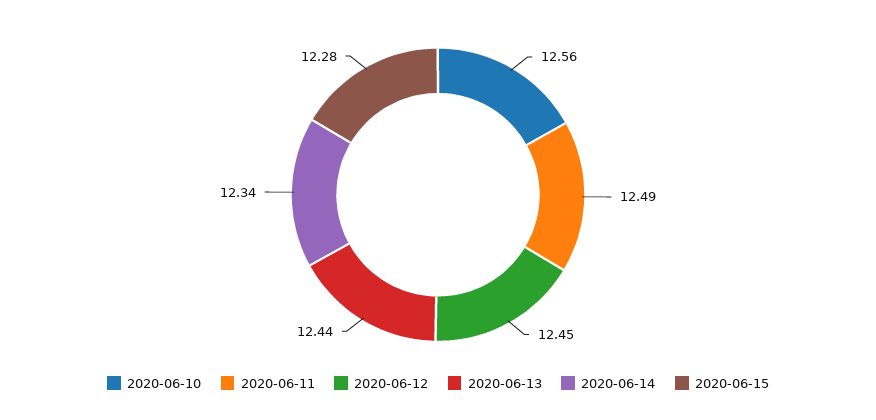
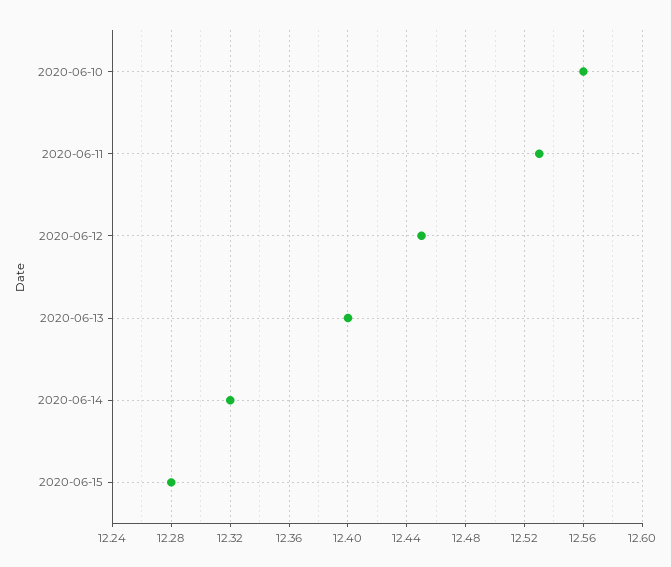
  {
    "2020-06-10": 12.56,
-   "2020-06-11": 12.49,
+   "2020-06-11": 12.53,
    "2020-06-12": 12.45,
-   "2020-06-13": 12.44,
+   "2020-06-13": 12.4,
-   "2020-06-14": 12.34,
+   "2020-06-14": 12.32,
    "2020-06-15": 12.28
  }

